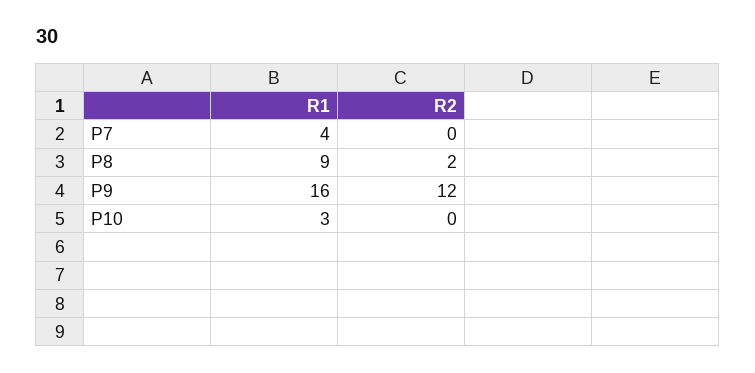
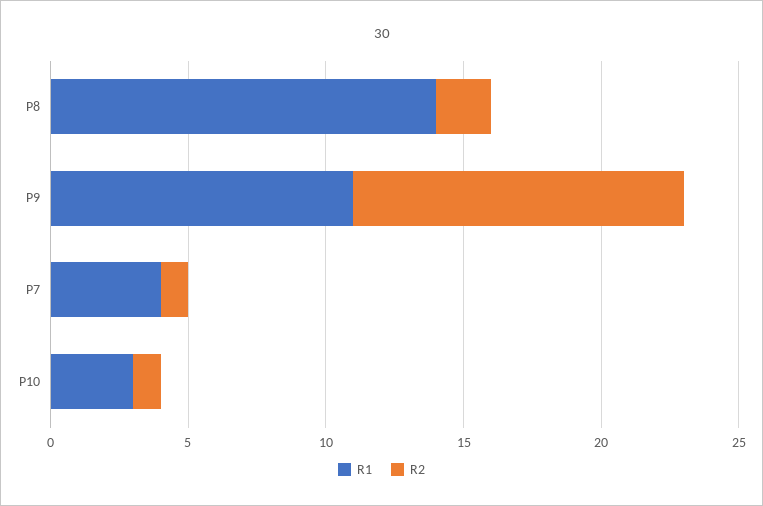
  {
    "R1": {
      "P7": 4,
-     "P8": 9,
+     "P8": 14,
-     "P9": 16,
+     "P9": 11,
      "P10": 3
    },
    "R2": {
-     "P7": 0,
+     "P7": 1,
      "P8": 2,
      "P9": 12,
-     "P10": 0
+     "P10": 1
    }
  }

